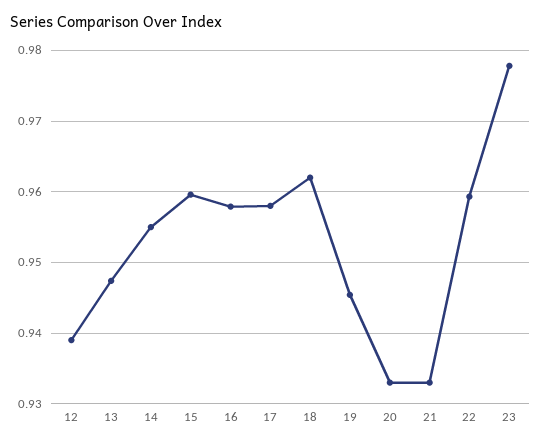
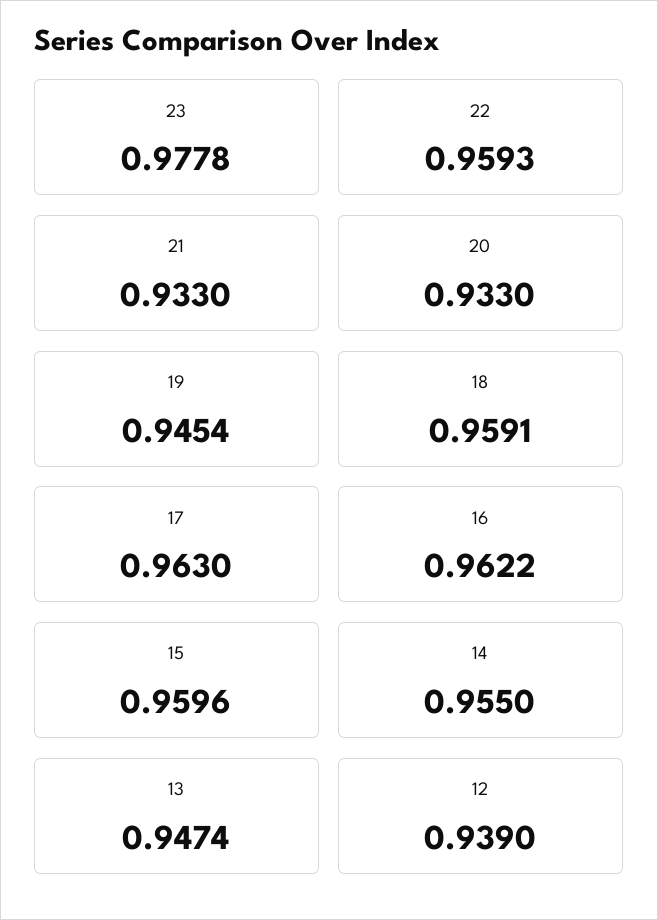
  {
    "12": 0.939,
    "13": 0.9474,
    "14": 0.955,
    "15": 0.9596,
-   "16": 0.958,
+   "16": 0.9622,
-   "17": 0.958,
+   "17": 0.963,
-   "18": 0.962,
+   "18": 0.9591,
    "19": 0.9454,
    "20": 0.933,
    "21": 0.933,
    "22": 0.9593,
    "23": 0.9778
  }

